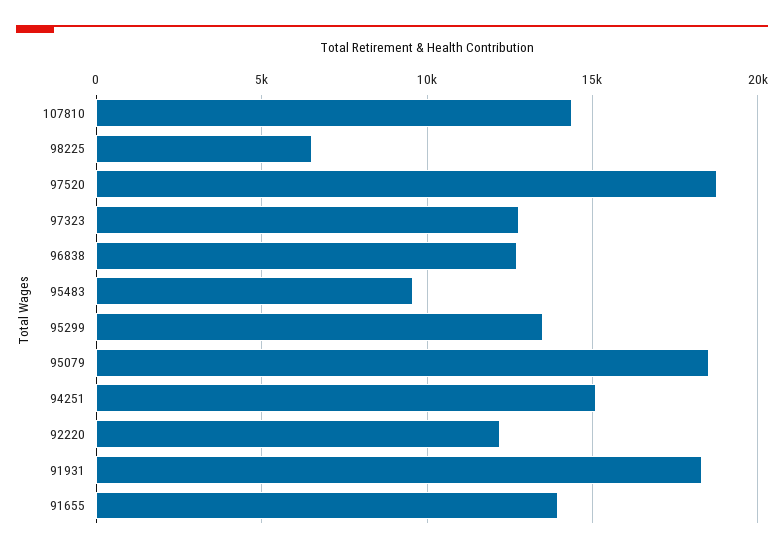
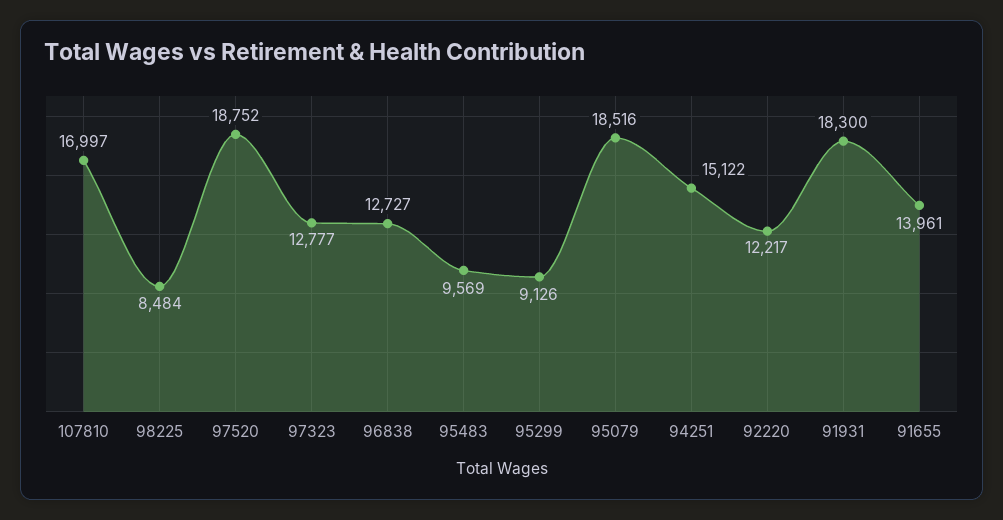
  {
-   "107810": 14500,
+   "107810": 16997,
-   "98225": 6500,
+   "98225": 8484,
    "97520": 18752,
    "97323": 12777,
    "96838": 12727,
    "95483": 9569,
-   "95299": 13500,
+   "95299": 9126,
    "95079": 18516,
    "94251": 15122,
    "92220": 12217,
    "91931": 18300,
    "91655": 13961
  }

